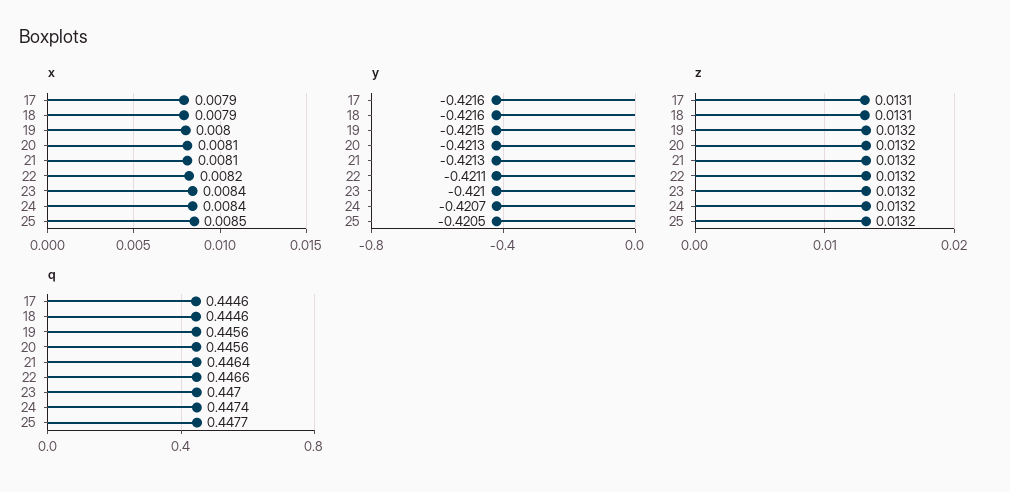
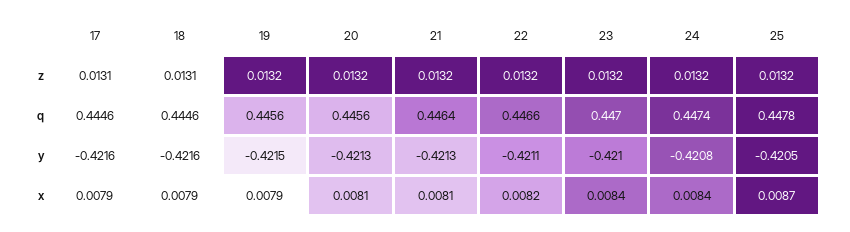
  {
    "x": {
      "17": 0.0079,
      "18": 0.0079,
-     "19": 0.008,
+     "19": 0.0079,
      "20": 0.0081,
      "21": 0.0081,
      "22": 0.0082,
      "23": 0.0084,
      "24": 0.0084,
-     "25": 0.0085
+     "25": 0.0087
    },
    "y": {
      "17": -0.4216,
      "18": -0.4216,
      "19": -0.4215,
      "20": -0.4213,
      "21": -0.4213,
      "22": -0.4211,
      "23": -0.421,
-     "24": -0.4207,
+     "24": -0.4208,
      "25": -0.4205
    },
    "z": {
      "17": 0.0131,
      "18": 0.0131,
      "19": 0.0132,
      "20": 0.0132,
      "21": 0.0132,
      "22": 0.0132,
      "23": 0.0132,
      "24": 0.0132,
      "25": 0.0132
    },
    "q": {
      "17": 0.4446,
      "18": 0.4446,
      "19": 0.4456,
      "20": 0.4456,
      "21": 0.4464,
      "22": 0.4466,
      "23": 0.447,
      "24": 0.4474,
-     "25": 0.4477
+     "25": 0.4478
    }
  }

